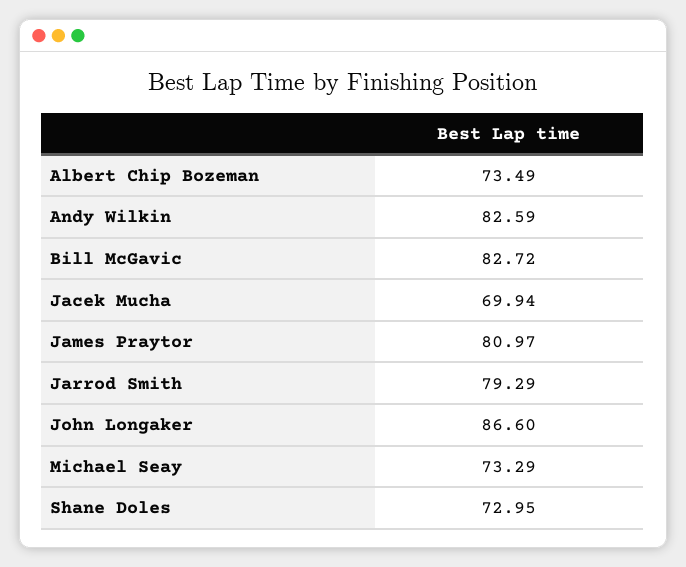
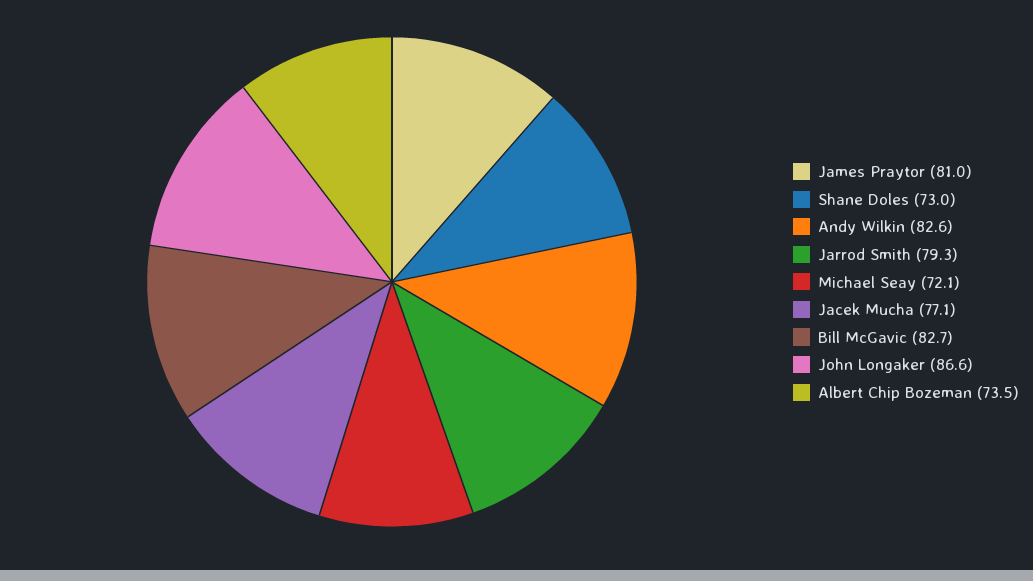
  {
    "Albert Chip Bozeman": 73.49,
    "Andy Wilkin": 82.59,
    "Bill McGavic": 82.72,
-   "Jacek Mucha": 69.94,
+   "Jacek Mucha": 77.1,
    "James Praytor": 80.97,
    "Jarrod Smith": 79.29,
    "John Longaker": 86.6,
-   "Michael Seay": 73.29,
+   "Michael Seay": 72.1,
    "Shane Doles": 72.95
  }

